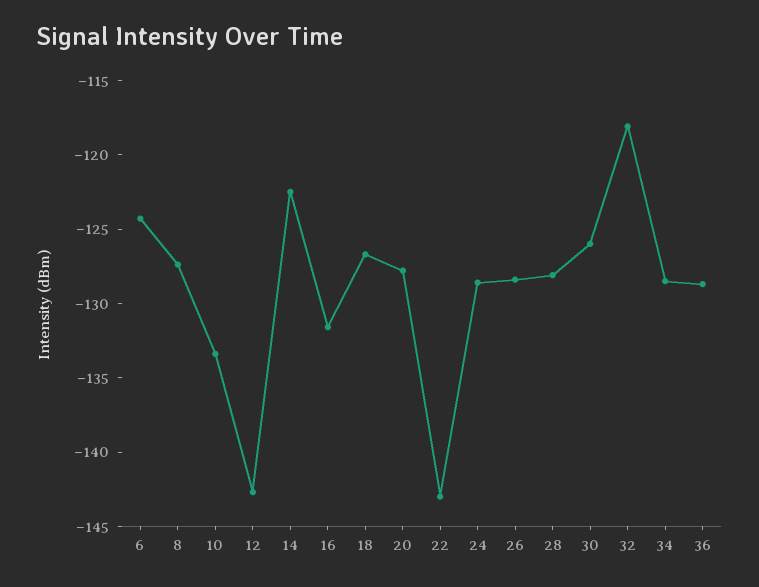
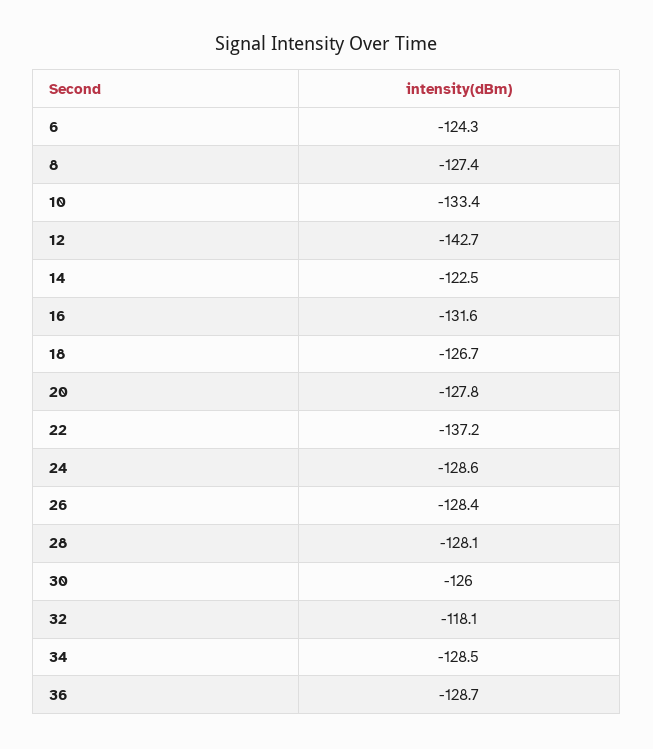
  {
    "6": -124.3,
    "8": -127.4,
    "10": -133.4,
    "12": -142.7,
    "14": -122.5,
    "16": -131.6,
    "18": -126.7,
    "20": -127.8,
-   "22": -143,
+   "22": -137.2,
    "24": -128.6,
    "26": -128.4,
    "28": -128.1,
    "30": -126,
    "32": -118.1,
    "34": -128.5,
    "36": -128.7
  }

